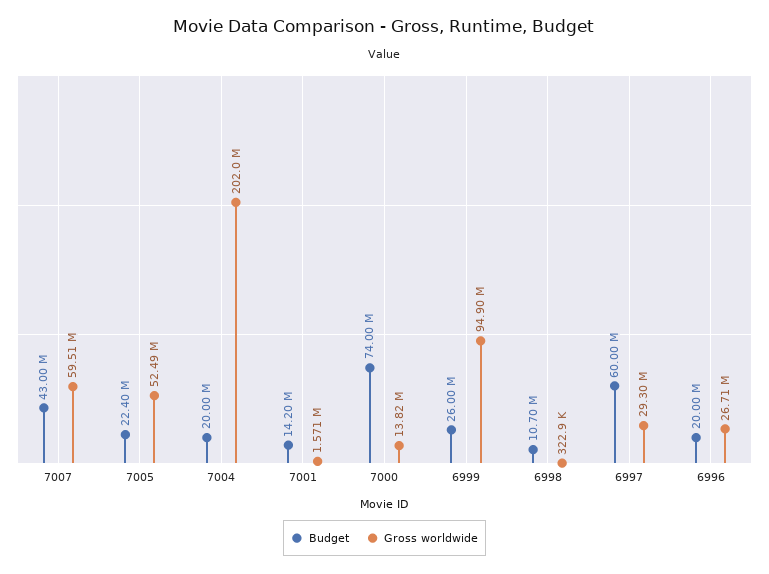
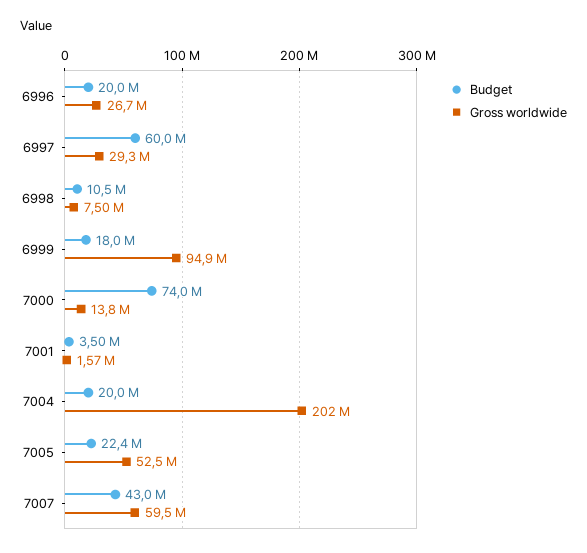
  {
    "Budget": {
      "7007": 43000000,
      "7005": 22400000,
      "7004": 20000000,
-     "7001": 14200000,
+     "7001": 3500000,
      "7000": 74000000,
-     "6999": 26000000,
+     "6999": 18000000,
-     "6998": 10700000,
+     "6998": 10500000,
      "6997": 60000000,
      "6996": 20000000
    },
    "Gross worldwide": {
      "7007": 59510000,
      "7005": 52490000,
      "7004": 202000000,
      "7001": 1571000,
      "7000": 13820000,
      "6999": 94900000,
-     "6998": 322900,
+     "6998": 7500000,
      "6997": 29300000,
      "6996": 26710000
    }
  }

